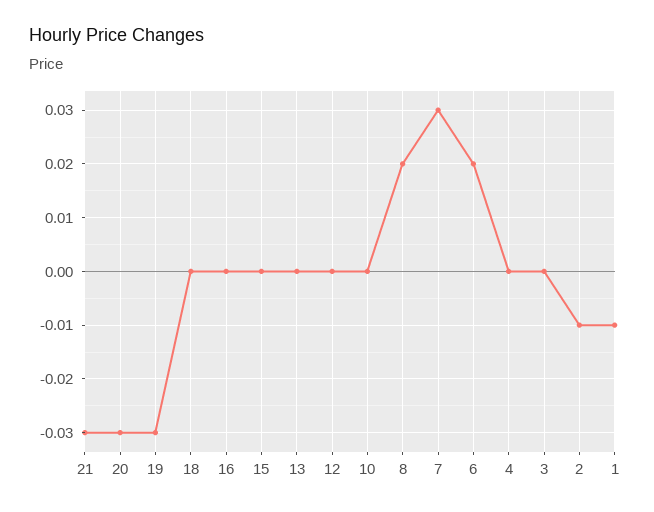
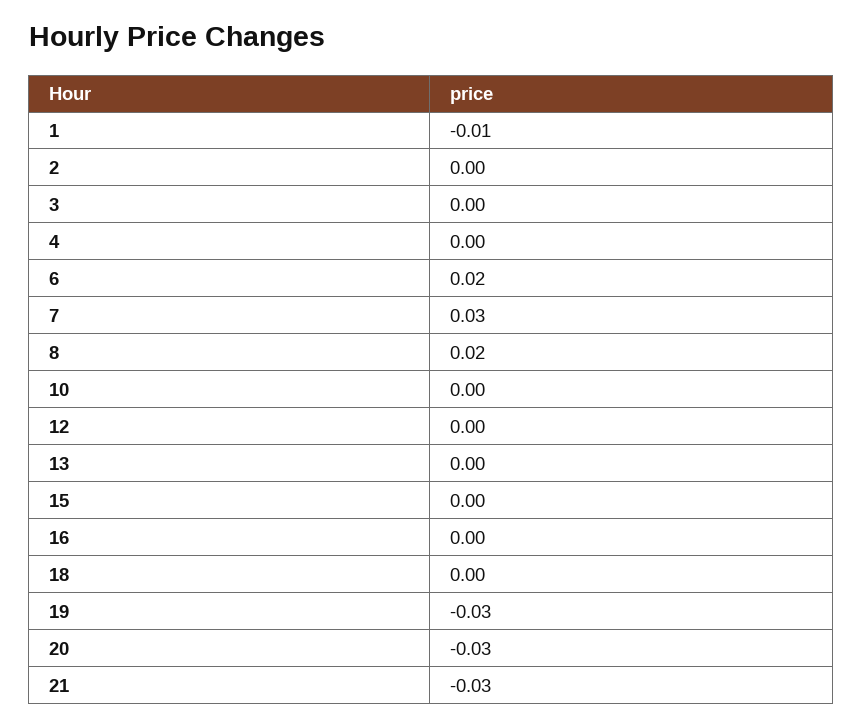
  {
    "21": -0.03,
    "20": -0.03,
    "19": -0.03,
    "18": 0,
    "16": 0,
    "15": 0,
    "13": 0,
    "12": 0,
    "10": 0,
    "8": 0.02,
    "7": 0.03,
    "6": 0.02,
    "4": 0,
    "3": 0,
-   "2": -0.01,
+   "2": 0,
    "1": -0.01
  }

